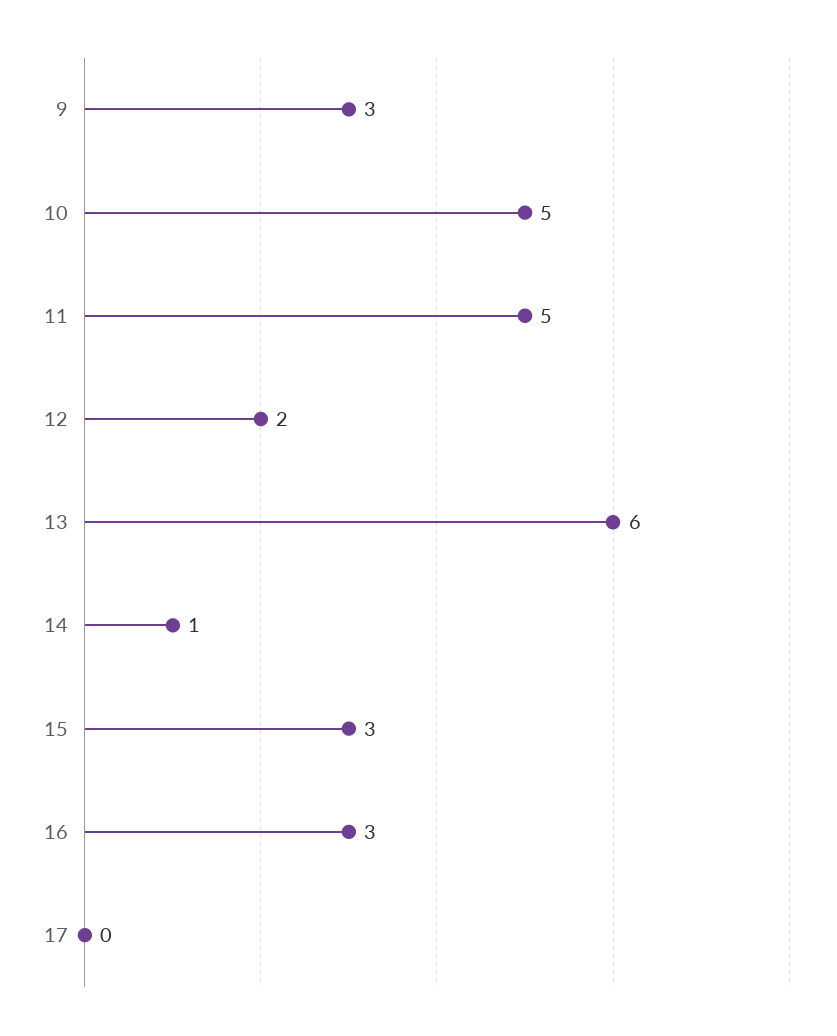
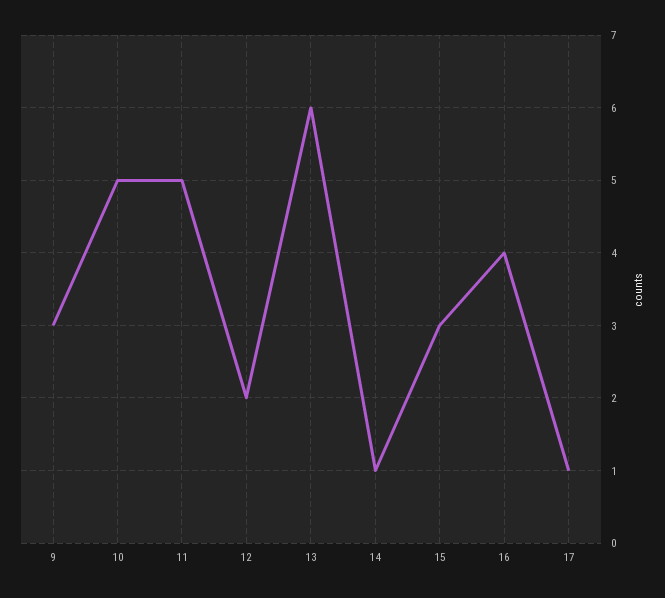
  {
    "9": 3,
    "10": 5,
    "11": 5,
    "12": 2,
    "13": 6,
    "14": 1,
    "15": 3,
-   "16": 3,
+   "16": 4,
-   "17": 0
+   "17": 1
  }

